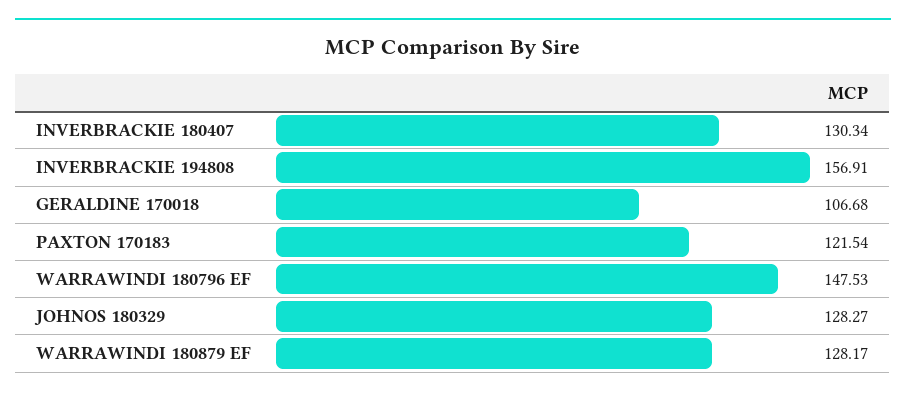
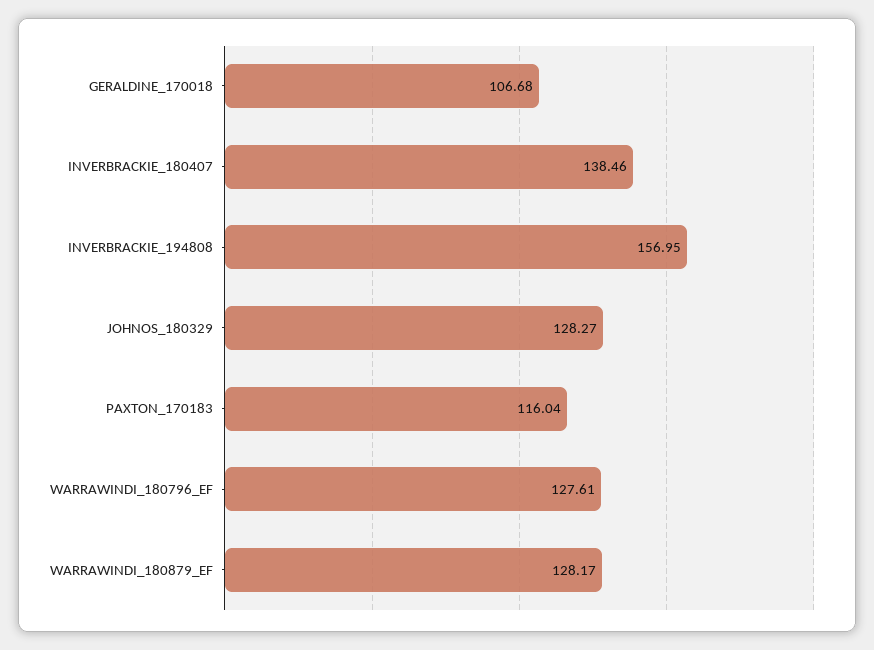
  {
-   "INVERBRACKIE 180407": 130.34,
+   "INVERBRACKIE 180407": 138.46,
-   "INVERBRACKIE 194808": 156.91,
+   "INVERBRACKIE 194808": 156.95,
    "GERALDINE 170018": 106.68,
-   "PAXTON 170183": 121.54,
+   "PAXTON 170183": 116.04,
-   "WARRAWINDI 180796 EF": 147.53,
+   "WARRAWINDI 180796 EF": 127.61,
    "JOHNOS 180329": 128.27,
    "WARRAWINDI 180879 EF": 128.17
  }

